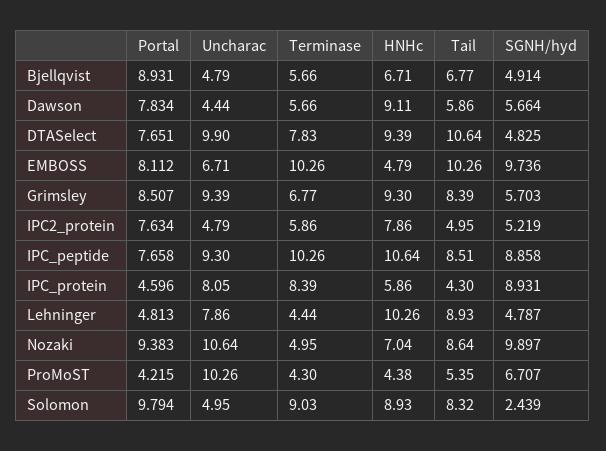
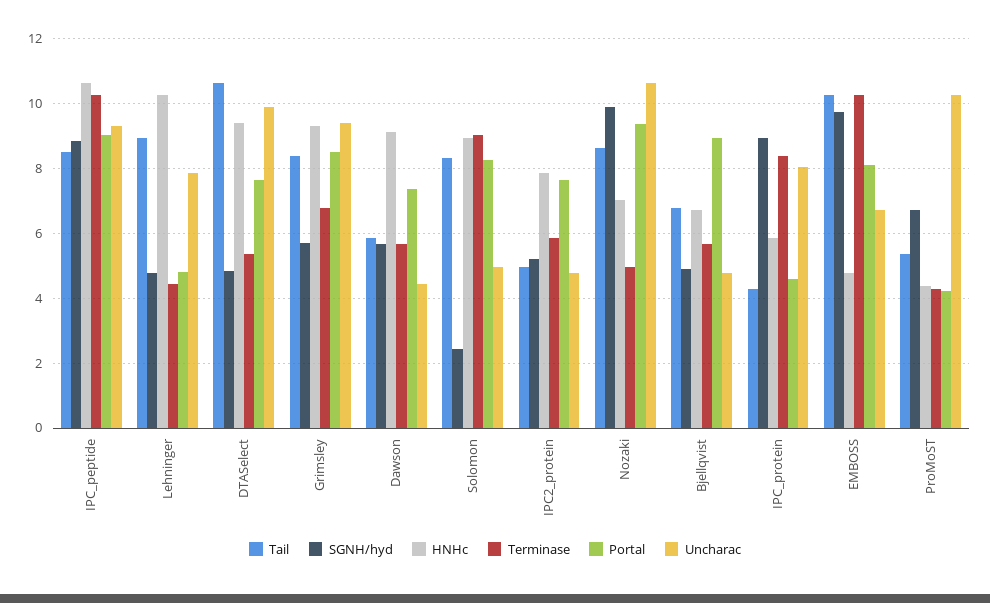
  {
    "Portal": {
      "Bjellqvist": 8.931,
-     "Dawson": 7.834,
+     "Dawson": 7.4,
      "DTASelect": 7.651,
      "EMBOSS": 8.112,
      "Grimsley": 8.507,
      "IPC2_protein": 7.634,
-     "IPC_peptide": 7.658,
+     "IPC_peptide": 9,
      "IPC_protein": 4.596,
      "Lehninger": 4.813,
      "Nozaki": 9.383,
      "ProMoST": 4.215,
-     "Solomon": 9.794
+     "Solomon": 8.2
    },
    "Uncharac": {
      "Bjellqvist": 4.79,
      "Dawson": 4.44,
      "DTASelect": 9.9,
      "EMBOSS": 6.71,
      "Grimsley": 9.39,
      "IPC2_protein": 4.79,
      "IPC_peptide": 9.3,
      "IPC_protein": 8.05,
      "Lehninger": 7.86,
      "Nozaki": 10.64,
      "ProMoST": 10.26,
      "Solomon": 4.95
    },
    "Terminase": {
      "Bjellqvist": 5.66,
      "Dawson": 5.66,
-     "DTASelect": 7.83,
+     "DTASelect": 5.4,
      "EMBOSS": 10.26,
      "Grimsley": 6.77,
      "IPC2_protein": 5.86,
      "IPC_peptide": 10.26,
      "IPC_protein": 8.39,
      "Lehninger": 4.44,
      "Nozaki": 4.95,
      "ProMoST": 4.3,
      "Solomon": 9.03
    },
    "HNHc": {
      "Bjellqvist": 6.71,
      "Dawson": 9.11,
      "DTASelect": 9.39,
      "EMBOSS": 4.79,
      "Grimsley": 9.3,
      "IPC2_protein": 7.86,
      "IPC_peptide": 10.64,
      "IPC_protein": 5.86,
      "Lehninger": 10.26,
      "Nozaki": 7.04,
      "ProMoST": 4.38,
      "Solomon": 8.93
    },
    "Tail": {
      "Bjellqvist": 6.77,
      "Dawson": 5.86,
      "DTASelect": 10.64,
      "EMBOSS": 10.26,
      "Grimsley": 8.39,
      "IPC2_protein": 4.95,
      "IPC_peptide": 8.51,
      "IPC_protein": 4.3,
      "Lehninger": 8.93,
      "Nozaki": 8.64,
      "ProMoST": 5.35,
      "Solomon": 8.32
    },
    "SGNH/hyd": {
      "Bjellqvist": 4.914,
      "Dawson": 5.664,
      "DTASelect": 4.825,
      "EMBOSS": 9.736,
      "Grimsley": 5.703,
      "IPC2_protein": 5.219,
      "IPC_peptide": 8.858,
      "IPC_protein": 8.931,
      "Lehninger": 4.787,
      "Nozaki": 9.897,
      "ProMoST": 6.707,
      "Solomon": 2.439
    }
  }

